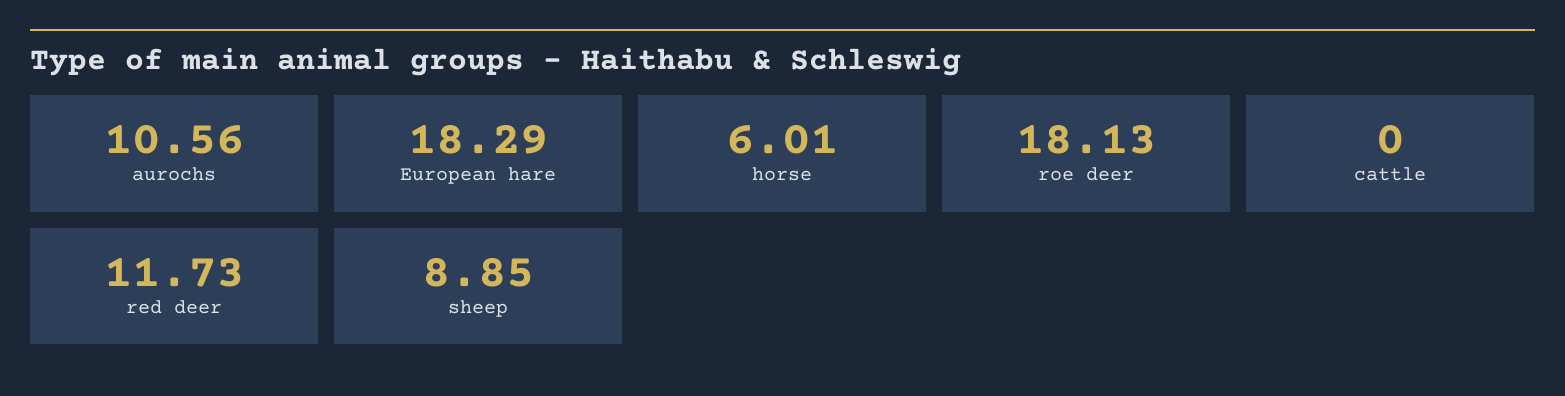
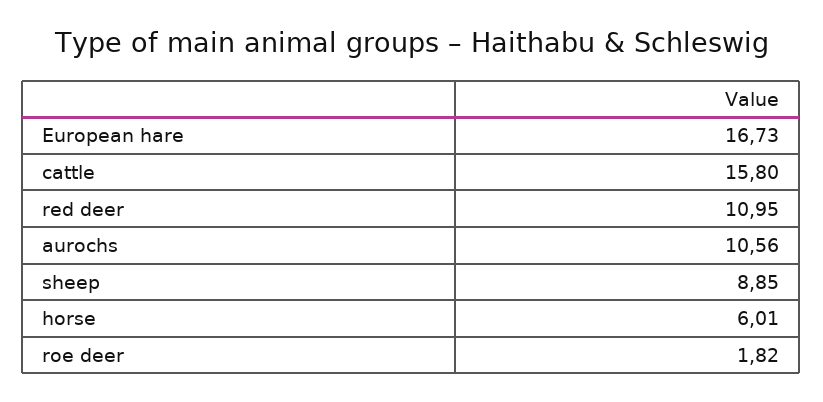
  {
    "aurochs": 10.56,
-   "European hare": 18.29,
+   "European hare": 16.73,
    "horse": 6.01,
-   "roe deer": 18.13,
+   "roe deer": 1.82,
-   "cattle": 0,
+   "cattle": 15.8,
-   "red deer": 11.73,
+   "red deer": 10.95,
    "sheep": 8.85
  }

